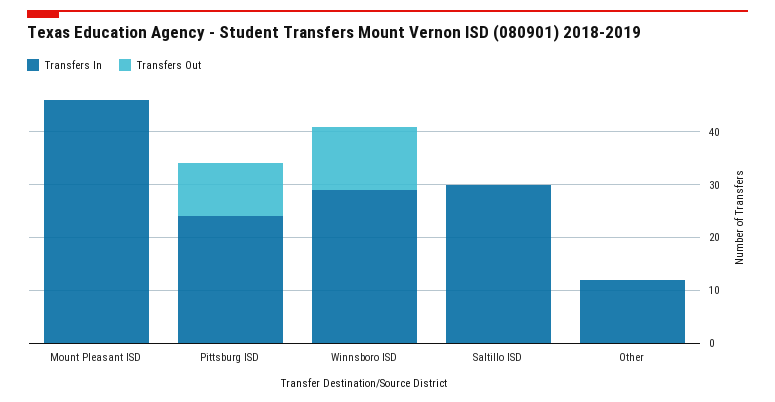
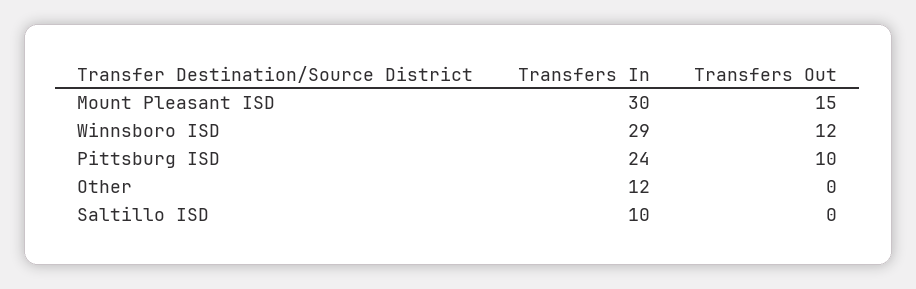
  {
    "Transfers In": {
-     "Mount Pleasant ISD": 45,
+     "Mount Pleasant ISD": 30,
      "Pittsburg ISD": 24,
      "Winnsboro ISD": 29,
-     "Saltillo ISD": 30,
+     "Saltillo ISD": 10,
      "Other": 12
    },
    "Transfers Out": {
-     "Mount Pleasant ISD": 0,
+     "Mount Pleasant ISD": 15,
      "Pittsburg ISD": 10,
      "Winnsboro ISD": 12,
      "Saltillo ISD": 0,
      "Other": 0
    }
  }

